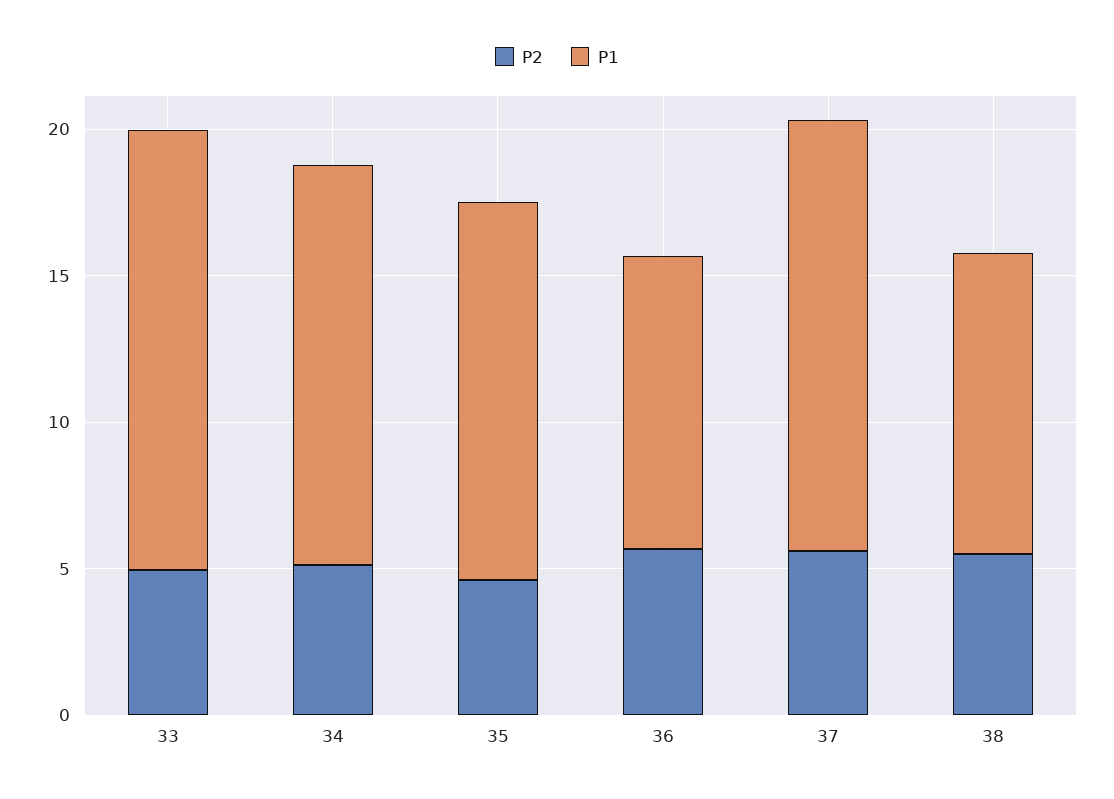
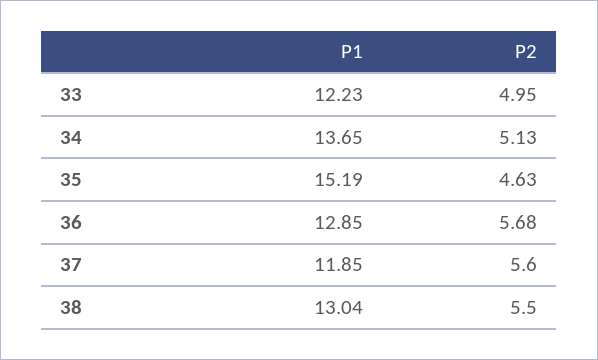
  {
    "P2": {
      "33": 4.95,
      "34": 5.13,
      "35": 4.63,
      "36": 5.68,
      "37": 5.6,
      "38": 5.5
    },
    "P1": {
-     "33": 15,
+     "33": 12.23,
      "34": 13.65,
-     "35": 13,
+     "35": 15.19,
-     "36": 10,
+     "36": 12.85,
-     "37": 15,
+     "37": 11.85,
-     "38": 10
+     "38": 13.04
    }
  }

